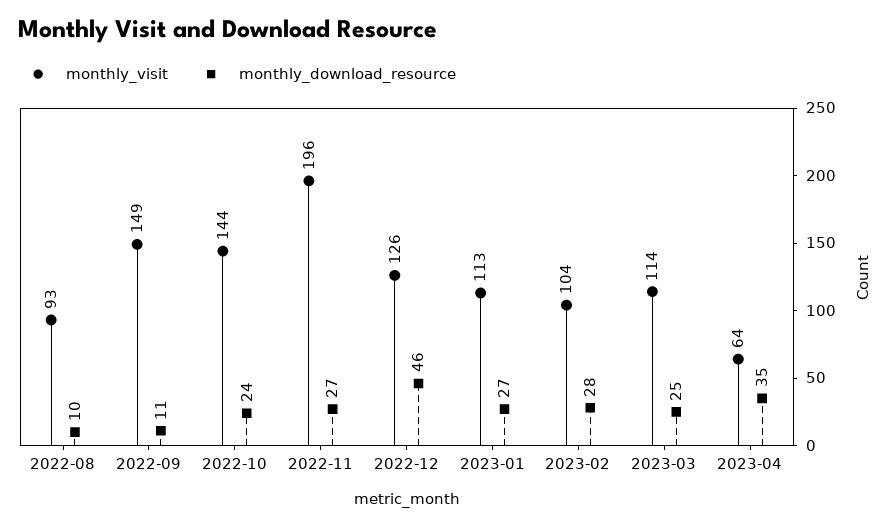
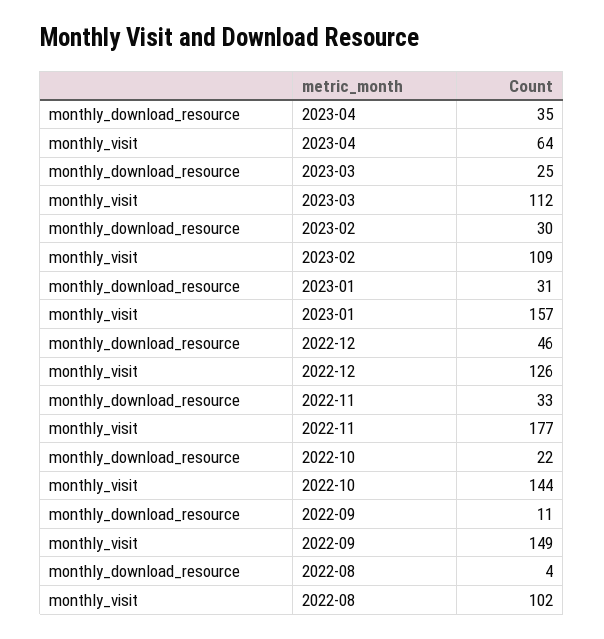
  {
    "monthly_visit": {
-     "2022-08": 93,
+     "2022-08": 102,
      "2022-09": 149,
      "2022-10": 144,
-     "2022-11": 196,
+     "2022-11": 177,
      "2022-12": 126,
-     "2023-01": 113,
+     "2023-01": 157,
-     "2023-02": 104,
+     "2023-02": 109,
-     "2023-03": 114,
+     "2023-03": 112,
      "2023-04": 64
    },
    "monthly_download_resource": {
-     "2022-08": 10,
+     "2022-08": 4,
      "2022-09": 11,
-     "2022-10": 24,
+     "2022-10": 22,
-     "2022-11": 27,
+     "2022-11": 33,
      "2022-12": 46,
-     "2023-01": 27,
+     "2023-01": 31,
-     "2023-02": 28,
+     "2023-02": 30,
      "2023-03": 25,
      "2023-04": 35
    }
  }

